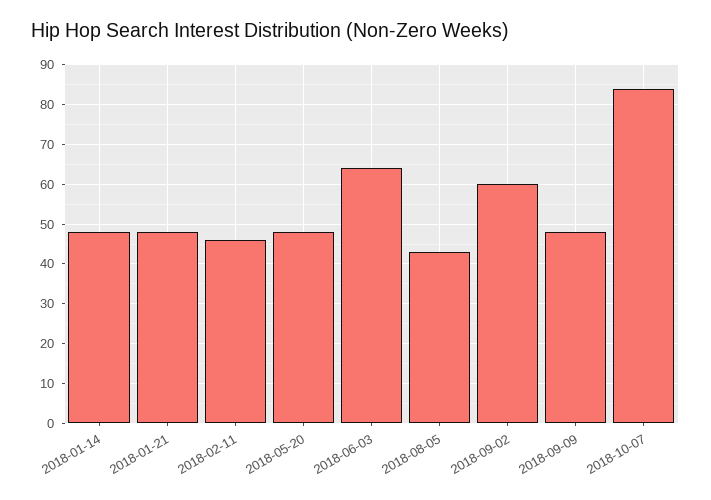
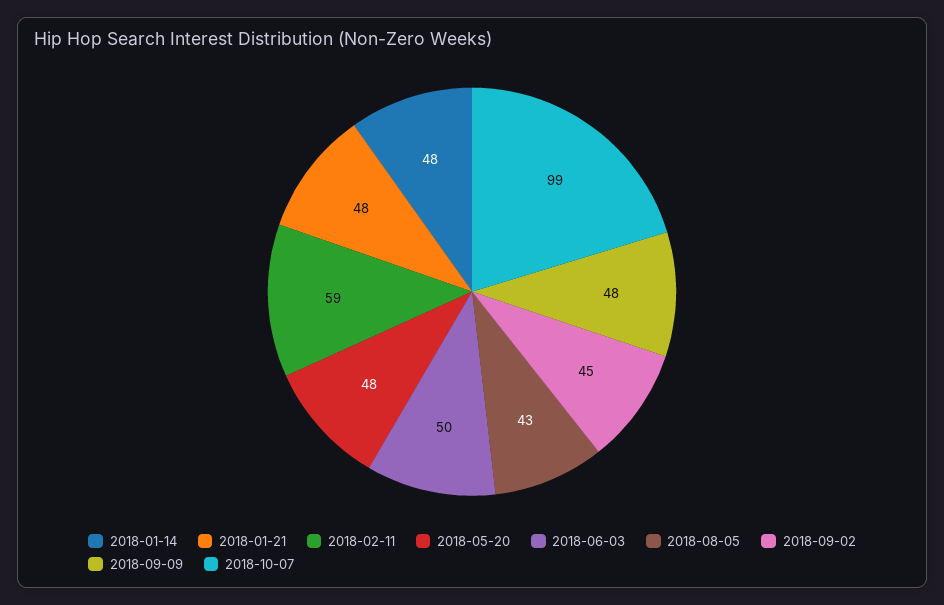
  {
    "2018-01-14": 48,
    "2018-01-21": 48,
-   "2018-02-11": 45,
+   "2018-02-11": 59,
    "2018-05-20": 48,
-   "2018-06-03": 65,
+   "2018-06-03": 50,
    "2018-08-05": 43,
-   "2018-09-02": 60,
+   "2018-09-02": 45,
    "2018-09-09": 48,
-   "2018-10-07": 85
+   "2018-10-07": 99
  }

